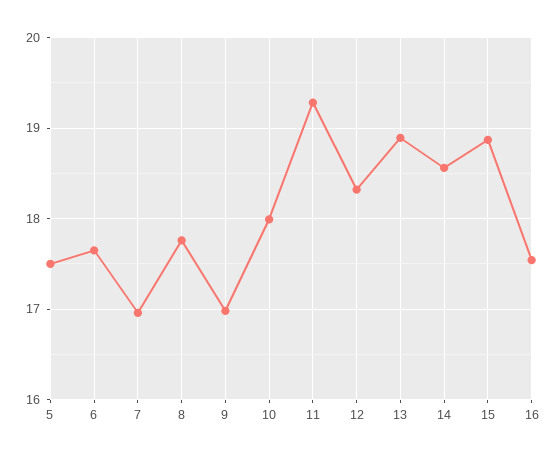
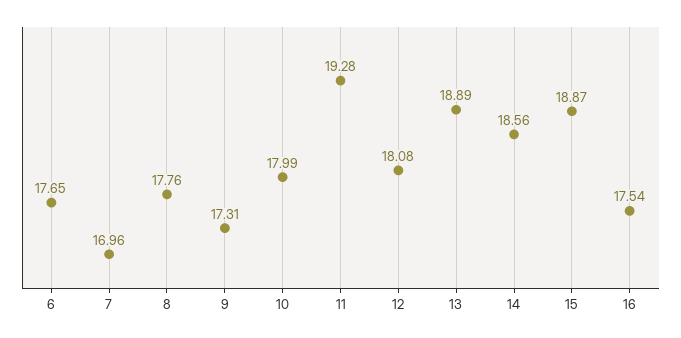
  {
-   "5": 17.5,
    "6": 17.65,
    "7": 16.96,
    "8": 17.76,
-   "9": 17,
+   "9": 17.31,
    "10": 17.99,
    "11": 19.28,
-   "12": 18.3,
+   "12": 18.08,
    "13": 18.89,
    "14": 18.56,
    "15": 18.87,
    "16": 17.54
  }

